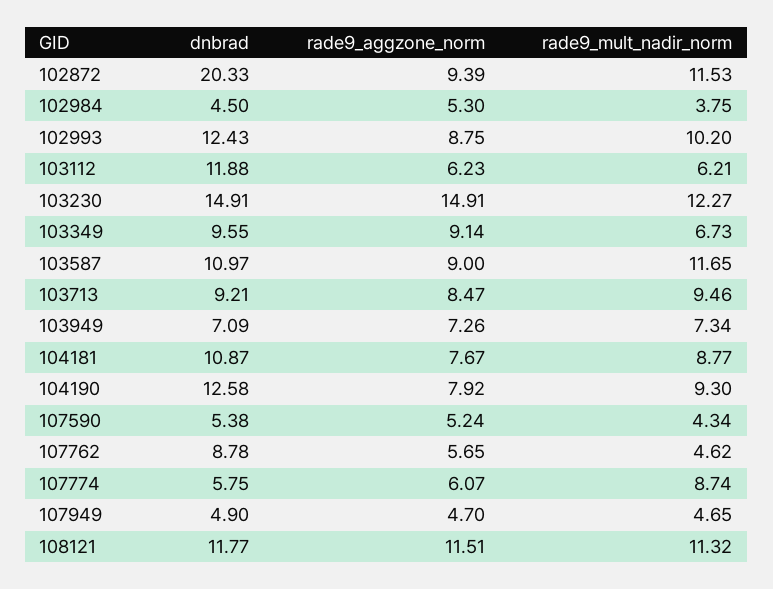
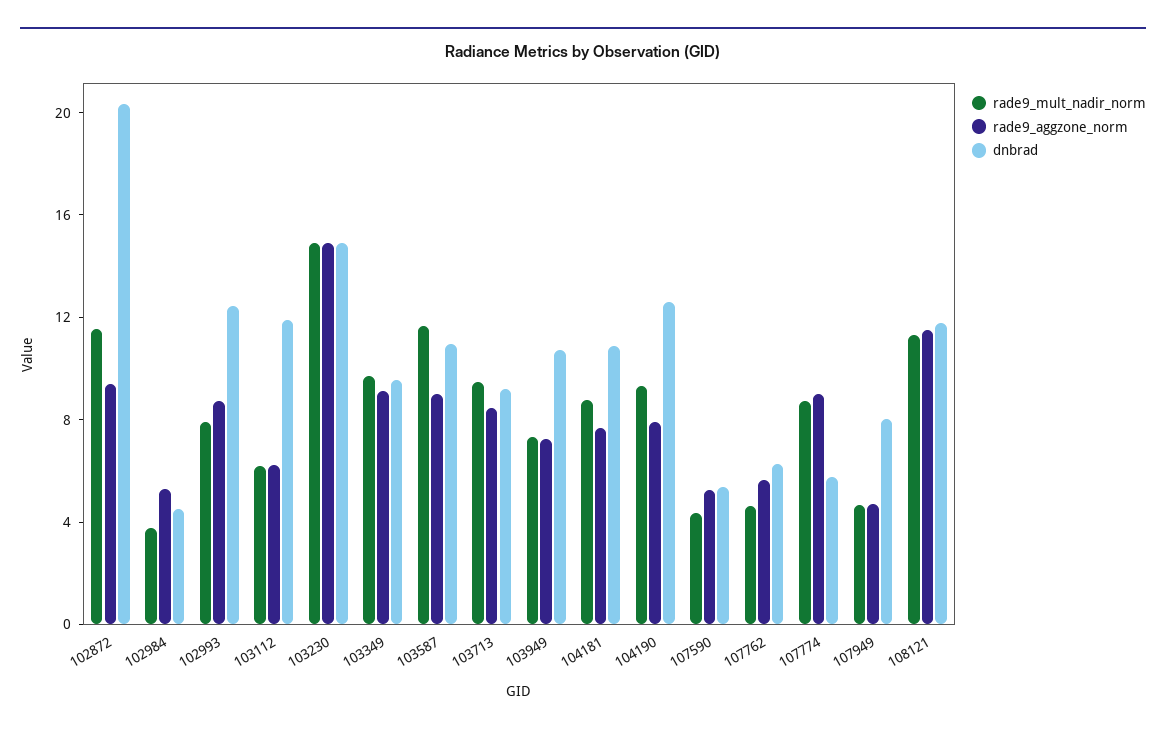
  {
    "dnbrad": {
      "102872": 20.33,
      "102984": 4.5,
      "102993": 12.43,
      "103112": 11.88,
      "103230": 14.91,
      "103349": 9.55,
      "103587": 10.97,
      "103713": 9.21,
-     "103949": 7.09,
+     "103949": 11,
      "104181": 10.87,
      "104190": 12.58,
      "107590": 5.38,
-     "107762": 8.78,
+     "107762": 6,
      "107774": 5.75,
-     "107949": 4.9,
+     "107949": 8,
      "108121": 11.77
    },
    "rade9_aggzone_norm": {
      "102872": 9.39,
      "102984": 5.3,
      "102993": 8.75,
      "103112": 6.23,
      "103230": 14.91,
      "103349": 9.14,
      "103587": 9,
      "103713": 8.47,
      "103949": 7.26,
      "104181": 7.67,
      "104190": 7.92,
      "107590": 5.24,
      "107762": 5.65,
-     "107774": 6.07,
+     "107774": 9,
      "107949": 4.7,
      "108121": 11.51
    },
    "rade9_mult_nadir_norm": {
      "102872": 11.53,
      "102984": 3.75,
-     "102993": 10.2,
+     "102993": 8,
      "103112": 6.21,
-     "103230": 12.27,
+     "103230": 15,
-     "103349": 6.73,
+     "103349": 10,
      "103587": 11.65,
      "103713": 9.46,
      "103949": 7.34,
      "104181": 8.77,
      "104190": 9.3,
      "107590": 4.34,
      "107762": 4.62,
      "107774": 8.74,
      "107949": 4.65,
      "108121": 11.32
    }
  }

